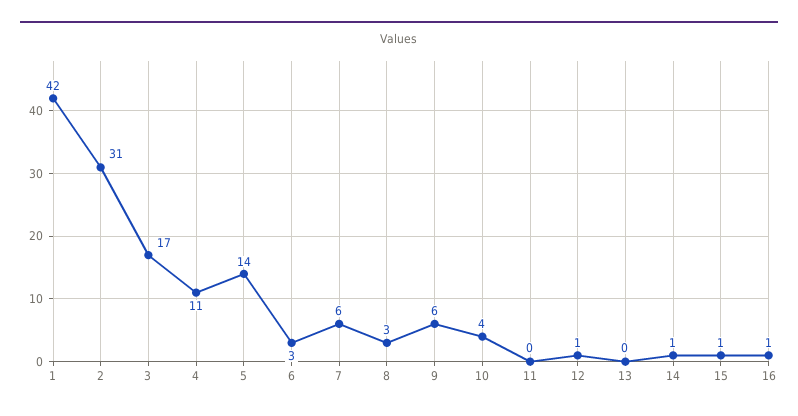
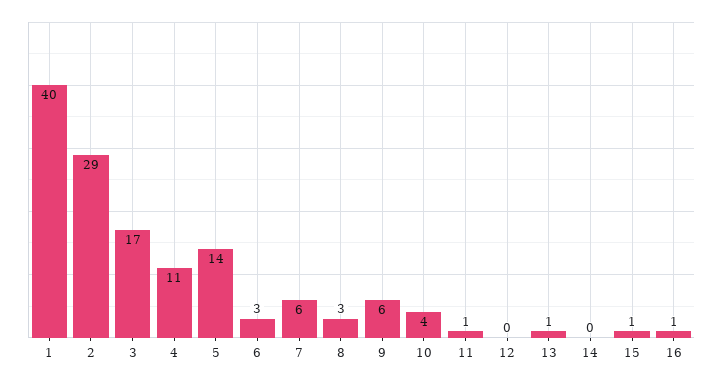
  {
-   "1": 42,
+   "1": 40,
-   "2": 31,
+   "2": 29,
    "3": 17,
    "4": 11,
    "5": 14,
    "6": 3,
    "7": 6,
    "8": 3,
    "9": 6,
    "10": 4,
-   "11": 0,
+   "11": 1,
-   "12": 1,
+   "12": 0,
-   "13": 0,
+   "13": 1,
-   "14": 1,
+   "14": 0,
    "15": 1,
    "16": 1
  }

